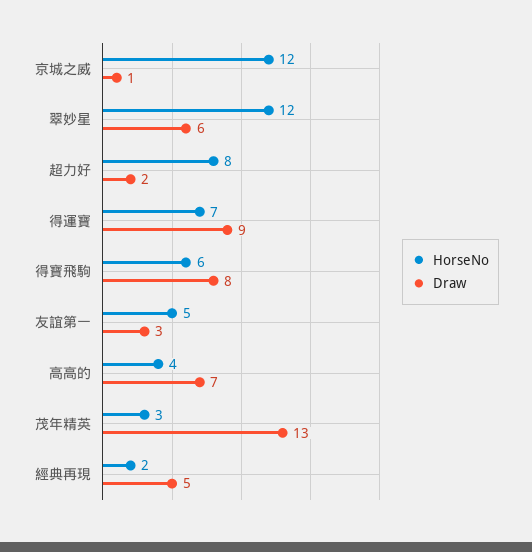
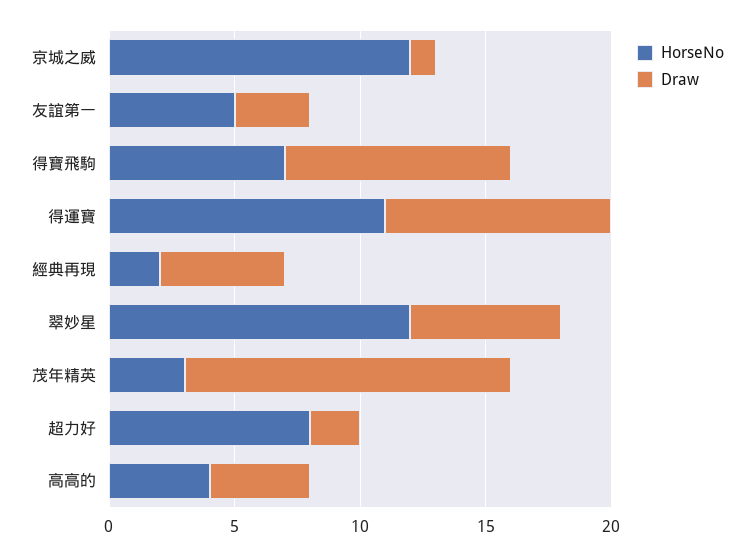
  {
    "HorseNo": {
      "京城之威": 12,
      "翠妙星": 12,
      "超力好": 8,
-     "得運寶": 7,
+     "得運寶": 11,
-     "得寶飛駒": 6,
+     "得寶飛駒": 7,
      "友誼第一": 5,
      "高高的": 4,
      "茂年精英": 3,
      "經典再現": 2
    },
    "Draw": {
      "京城之威": 1,
      "翠妙星": 6,
      "超力好": 2,
      "得運寶": 9,
-     "得寶飛駒": 8,
+     "得寶飛駒": 9,
      "友誼第一": 3,
-     "高高的": 7,
+     "高高的": 4,
      "茂年精英": 13,
      "經典再現": 5
    }
  }

